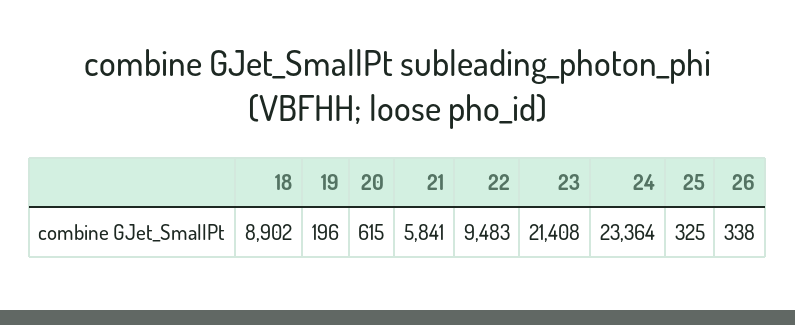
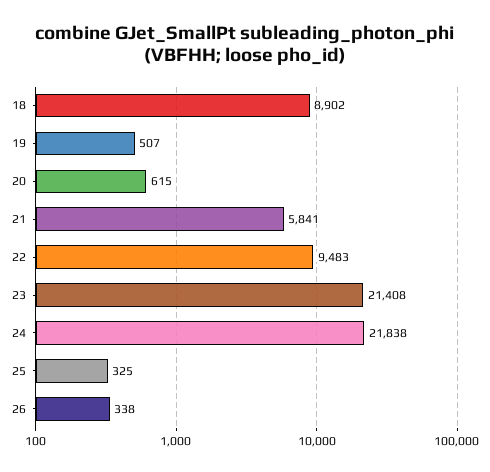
  {
    "18": 8902,
-   "19": 196,
+   "19": 507,
    "20": 615,
    "21": 5841,
    "22": 9483,
    "23": 21408,
-   "24": 23364,
+   "24": 21838,
    "25": 325,
    "26": 338
  }

